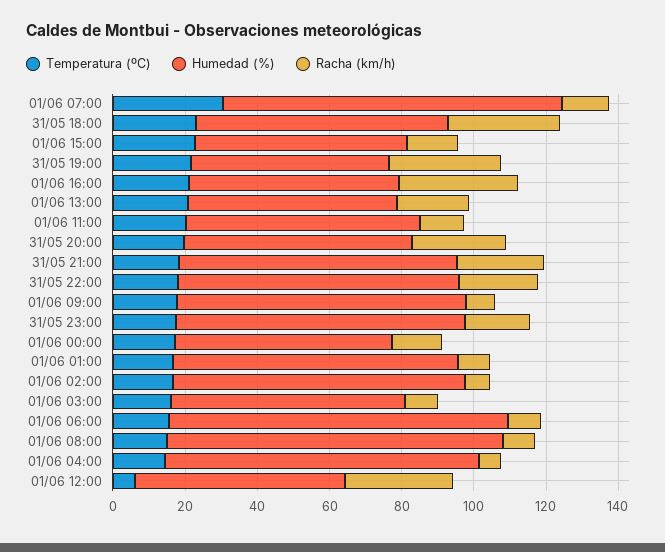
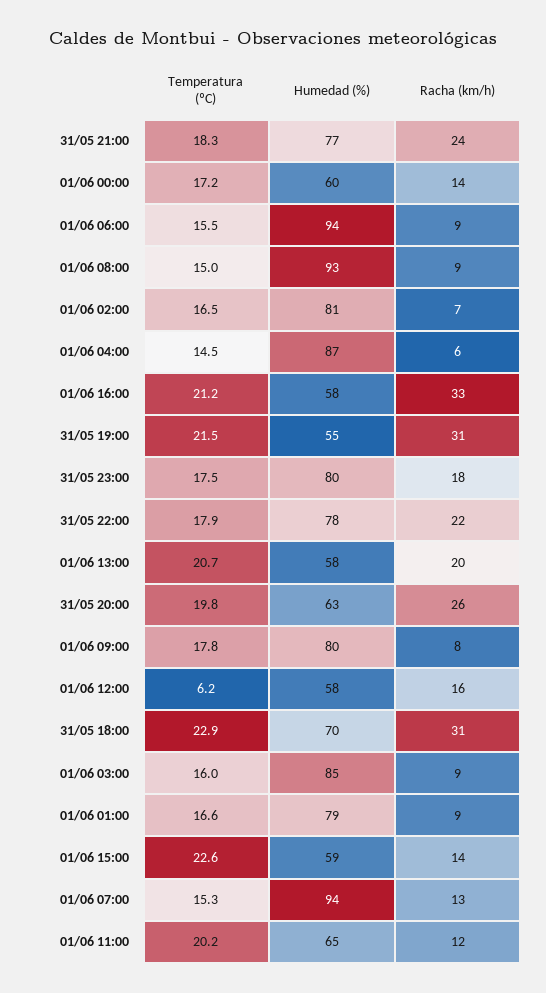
  {
    "Temperatura (ºC)": {
-     "01/06 07:00": 30,
+     "01/06 07:00": 15.3,
      "31/05 18:00": 22.9,
      "01/06 15:00": 22.6,
      "31/05 19:00": 21.5,
      "01/06 16:00": 21.2,
      "01/06 13:00": 20.7,
      "01/06 11:00": 20.2,
      "31/05 20:00": 19.8,
      "31/05 21:00": 18.3,
      "31/05 22:00": 17.9,
      "01/06 09:00": 17.8,
      "31/05 23:00": 17.5,
      "01/06 00:00": 17.2,
      "01/06 01:00": 16.6,
      "01/06 02:00": 16.5,
      "01/06 03:00": 16,
      "01/06 06:00": 15.5,
      "01/06 08:00": 15,
      "01/06 04:00": 14.5,
      "01/06 12:00": 6.2
    },
    "Humedad (%)": {
      "01/06 07:00": 94,
      "31/05 18:00": 70,
      "01/06 15:00": 59,
      "31/05 19:00": 55,
      "01/06 16:00": 58,
      "01/06 13:00": 58,
      "01/06 11:00": 65,
      "31/05 20:00": 63,
      "31/05 21:00": 77,
      "31/05 22:00": 78,
      "01/06 09:00": 80,
      "31/05 23:00": 80,
      "01/06 00:00": 60,
      "01/06 01:00": 79,
      "01/06 02:00": 81,
-     "01/06 03:00": 65,
+     "01/06 03:00": 85,
      "01/06 06:00": 94,
      "01/06 08:00": 93,
      "01/06 04:00": 87,
      "01/06 12:00": 58
    },
    "Racha (km/h)": {
      "01/06 07:00": 13,
      "31/05 18:00": 31,
      "01/06 15:00": 14,
      "31/05 19:00": 31,
      "01/06 16:00": 33,
      "01/06 13:00": 20,
      "01/06 11:00": 12,
      "31/05 20:00": 26,
      "31/05 21:00": 24,
      "31/05 22:00": 22,
      "01/06 09:00": 8,
      "31/05 23:00": 18,
      "01/06 00:00": 14,
      "01/06 01:00": 9,
      "01/06 02:00": 7,
      "01/06 03:00": 9,
      "01/06 06:00": 9,
      "01/06 08:00": 9,
      "01/06 04:00": 6,
-     "01/06 12:00": 30
+     "01/06 12:00": 16
    }
  }

